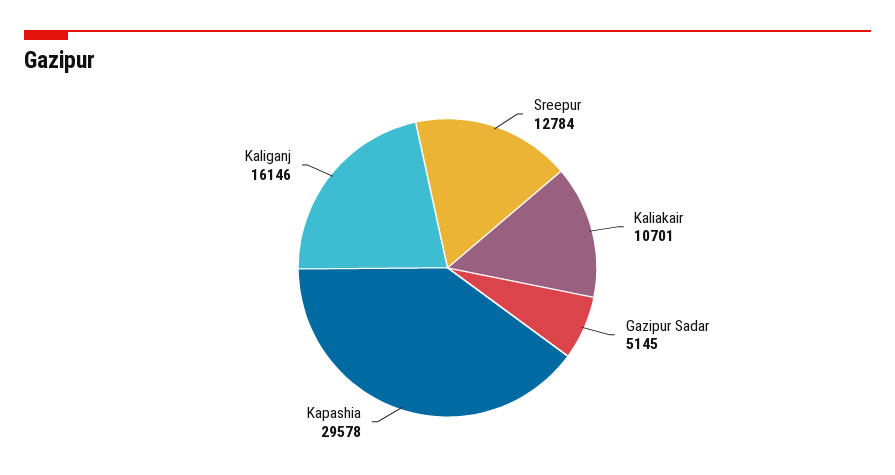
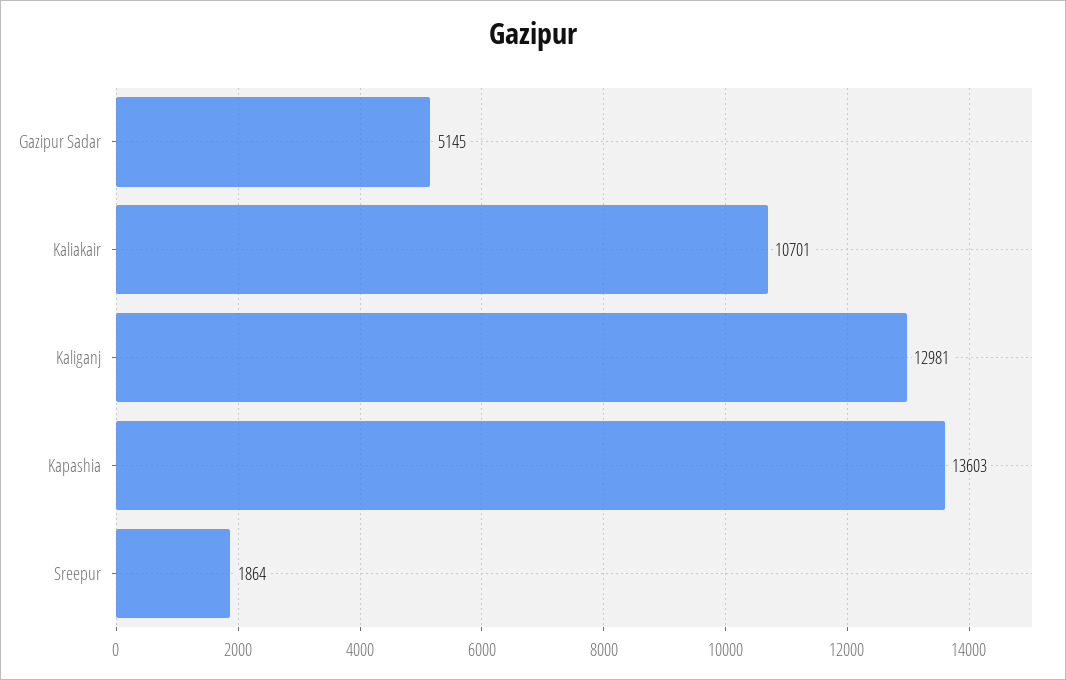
  {
-   "Sreepur": 12784,
+   "Sreepur": 1864,
    "Kaliakair": 10701,
    "Gazipur Sadar": 5145,
-   "Kapashia": 29578,
+   "Kapashia": 13603,
-   "Kaliganj": 16146
+   "Kaliganj": 12981
  }

